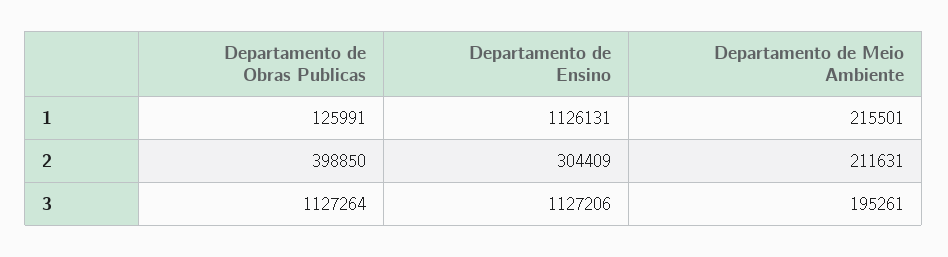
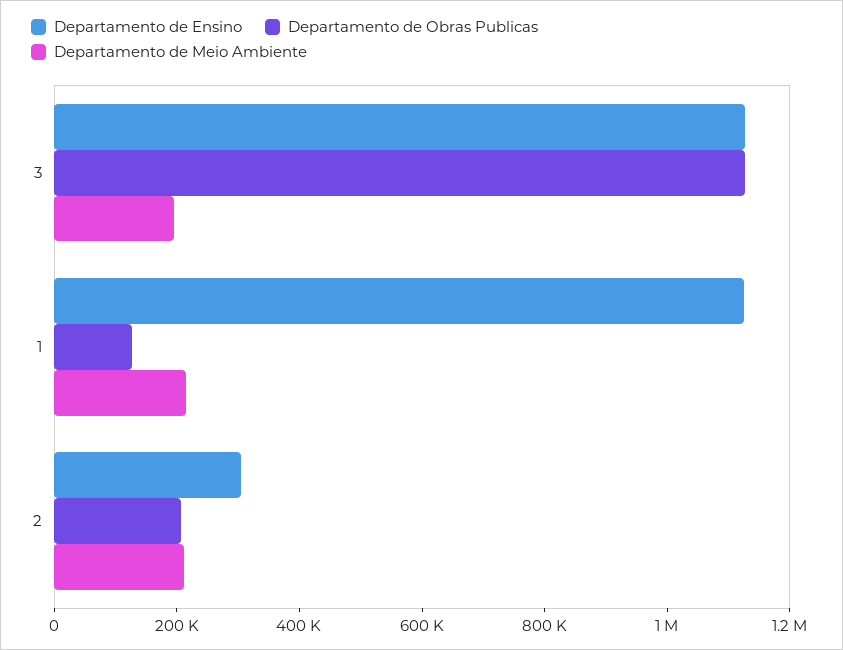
  {
    "Departamento de Obras Publicas": {
      "1": 125991,
-     "2": 398850,
+     "2": 200000,
      "3": 1127264
    },
    "Departamento de Ensino": {
      "1": 1126131,
      "2": 304409,
      "3": 1127206
    },
    "Departamento de Meio Ambiente": {
      "1": 215501,
      "2": 211631,
      "3": 195261
    }
  }

